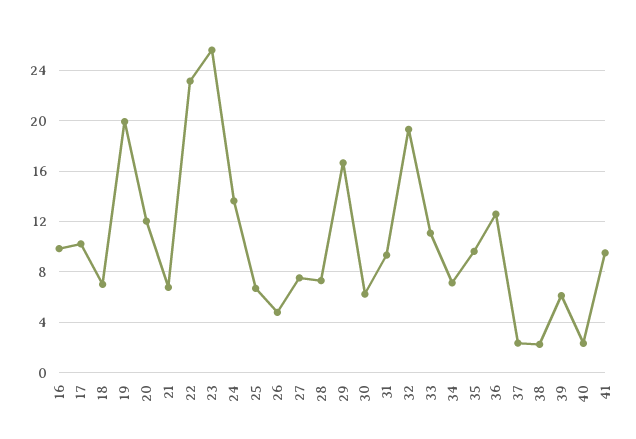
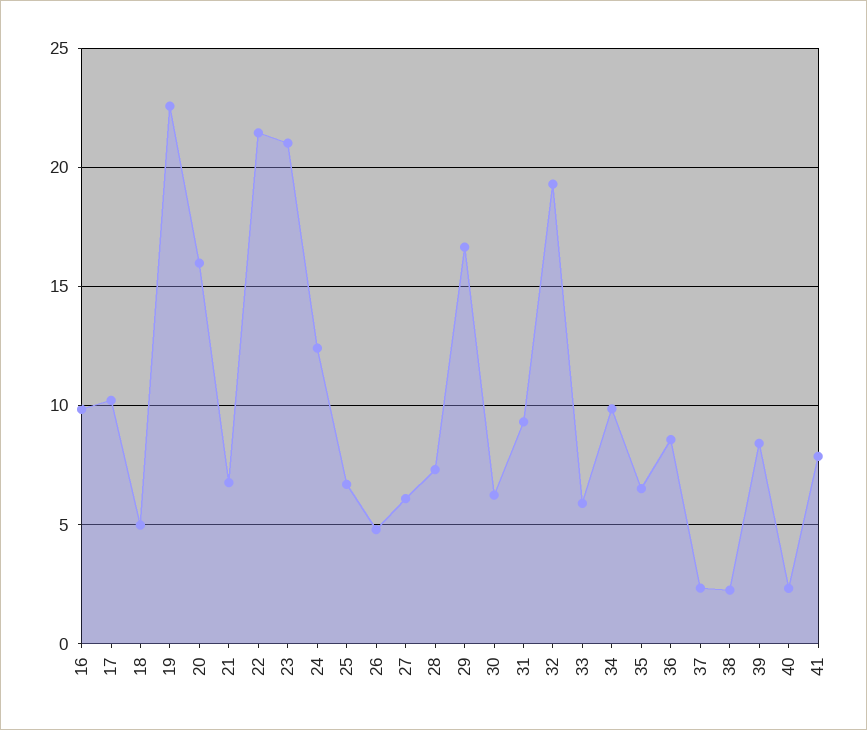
  {
    "16": 10,
    "17": 10,
-   "18": 7,
+   "18": 5,
-   "19": 20,
+   "19": 22.5,
-   "20": 12,
+   "20": 16,
    "21": 7,
-   "22": 23,
+   "22": 21.5,
-   "23": 25.5,
+   "23": 21,
-   "24": 13.5,
+   "24": 12.5,
    "25": 6.5,
    "26": 5,
-   "27": 7.5,
+   "27": 6,
    "28": 7.5,
    "29": 16.5,
    "30": 6,
    "31": 9.5,
    "32": 19.5,
-   "33": 11,
+   "33": 6,
-   "34": 7,
+   "34": 10,
-   "35": 9.5,
+   "35": 6.5,
-   "36": 12.5,
+   "36": 8.5,
    "37": 2.5,
    "38": 2.5,
-   "39": 6,
+   "39": 8.5,
    "40": 2.5,
-   "41": 9.5
+   "41": 8
  }

